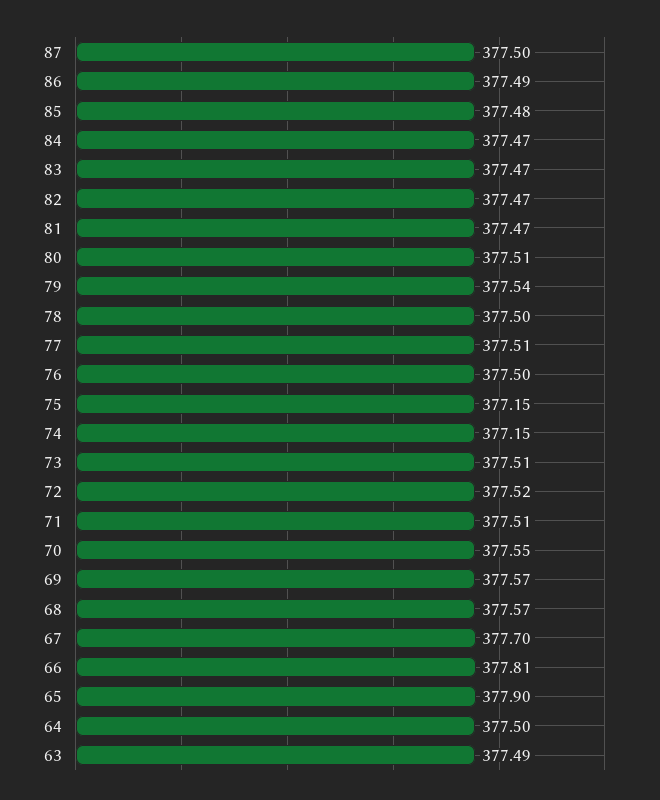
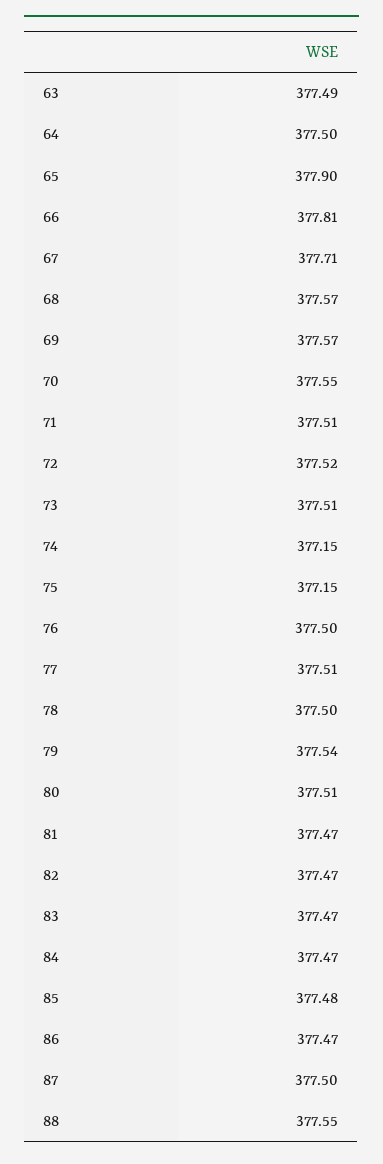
  {
    "87": 377.5,
-   "86": 377.49,
+   "86": 377.47,
    "85": 377.48,
    "84": 377.47,
    "83": 377.47,
    "82": 377.47,
    "81": 377.47,
    "80": 377.51,
    "79": 377.54,
    "78": 377.5,
    "77": 377.51,
    "76": 377.5,
    "75": 377.15,
    "74": 377.15,
    "73": 377.51,
    "72": 377.52,
    "71": 377.51,
    "70": 377.55,
    "69": 377.57,
    "68": 377.57,
-   "67": 377.7,
+   "67": 377.71,
    "66": 377.81,
    "65": 377.9,
    "64": 377.5,
-   "63": 377.49
+   "63": 377.49,
+   "88": 377.55
  }

